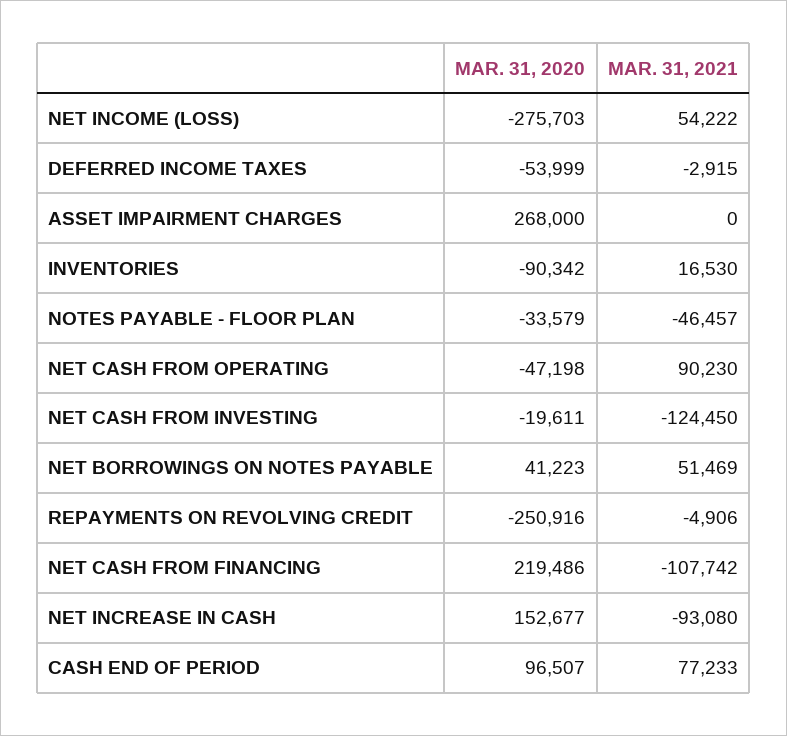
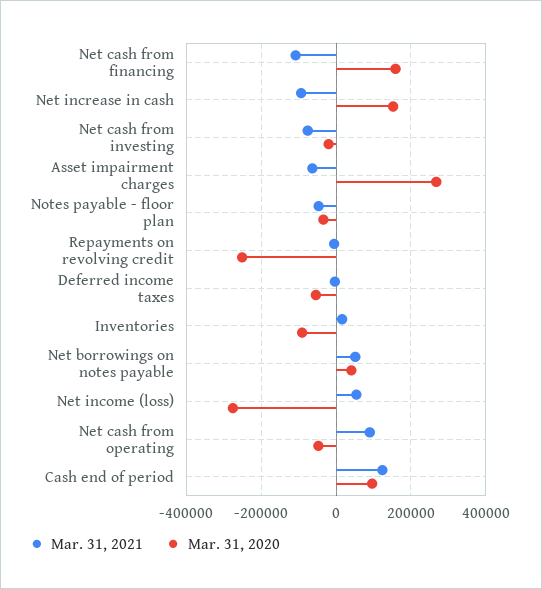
  {
    "MAR. 31, 2020": {
      "NET INCOME (LOSS)": -275703,
      "DEFERRED INCOME TAXES": -53999,
      "ASSET IMPAIRMENT CHARGES": 268000,
      "INVENTORIES": -90342,
      "NOTES PAYABLE - FLOOR PLAN": -33579,
      "NET CASH FROM OPERATING": -47198,
      "NET CASH FROM INVESTING": -19611,
      "NET BORROWINGS ON NOTES PAYABLE": 41223,
      "REPAYMENTS ON REVOLVING CREDIT": -250916,
-     "NET CASH FROM FINANCING": 219486,
+     "NET CASH FROM FINANCING": 160000,
      "NET INCREASE IN CASH": 152677,
      "CASH END OF PERIOD": 96507
    },
    "MAR. 31, 2021": {
      "NET INCOME (LOSS)": 54222,
      "DEFERRED INCOME TAXES": -2915,
-     "ASSET IMPAIRMENT CHARGES": 0,
+     "ASSET IMPAIRMENT CHARGES": -60000,
      "INVENTORIES": 16530,
      "NOTES PAYABLE - FLOOR PLAN": -46457,
      "NET CASH FROM OPERATING": 90230,
-     "NET CASH FROM INVESTING": -124450,
+     "NET CASH FROM INVESTING": -80000,
      "NET BORROWINGS ON NOTES PAYABLE": 51469,
      "REPAYMENTS ON REVOLVING CREDIT": -4906,
      "NET CASH FROM FINANCING": -107742,
      "NET INCREASE IN CASH": -93080,
-     "CASH END OF PERIOD": 77233
+     "CASH END OF PERIOD": 120000
    }
  }

